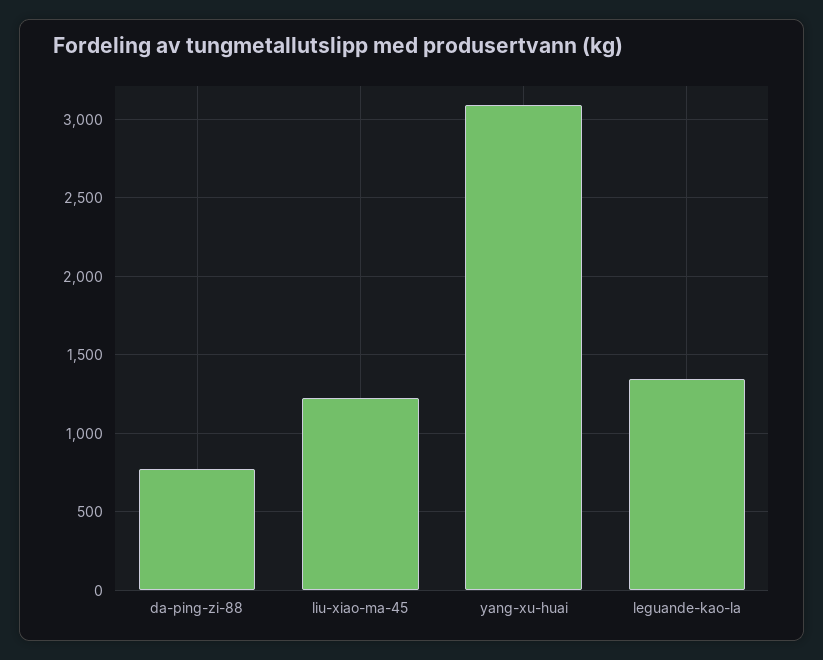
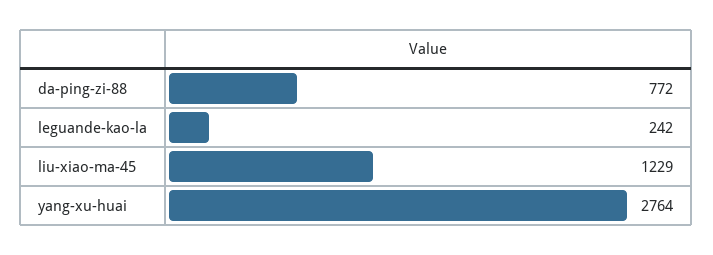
  {
    "da-ping-zi-88": 772,
    "liu-xiao-ma-45": 1229,
-   "yang-xu-huai": 3100,
+   "yang-xu-huai": 2764,
-   "leguande-kao-la": 1350
+   "leguande-kao-la": 242
  }

